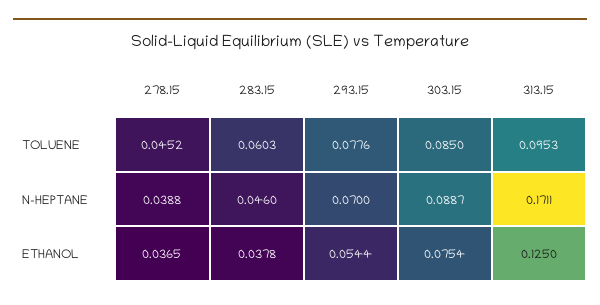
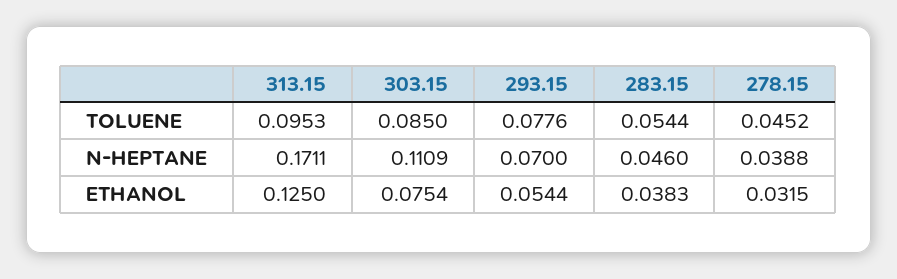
  {
    "278.15": {
      "TOLUENE": 0.0452,
      "N-HEPTANE": 0.0388,
-     "ETHANOL": 0.0365
+     "ETHANOL": 0.0315
    },
    "283.15": {
-     "TOLUENE": 0.0603,
+     "TOLUENE": 0.0544,
      "N-HEPTANE": 0.046,
-     "ETHANOL": 0.0378
+     "ETHANOL": 0.0383
    },
    "293.15": {
      "TOLUENE": 0.0776,
      "N-HEPTANE": 0.07,
      "ETHANOL": 0.0544
    },
    "303.15": {
      "TOLUENE": 0.085,
-     "N-HEPTANE": 0.0887,
+     "N-HEPTANE": 0.1109,
      "ETHANOL": 0.0754
    },
    "313.15": {
      "TOLUENE": 0.0953,
      "N-HEPTANE": 0.1711,
      "ETHANOL": 0.125
    }
  }

